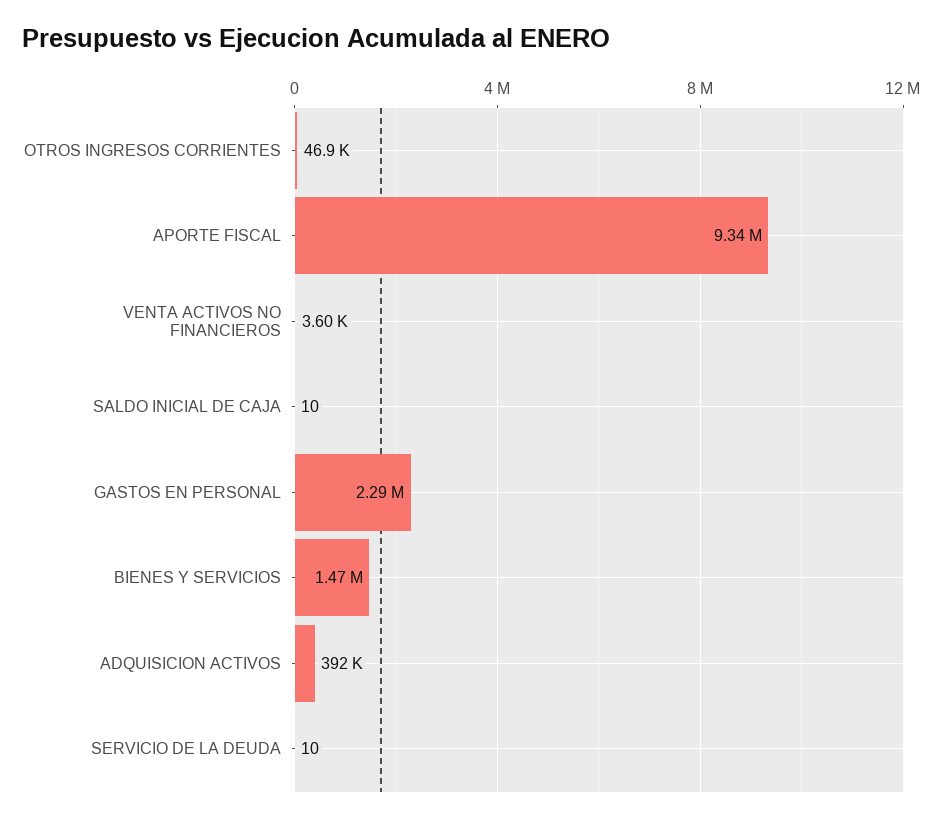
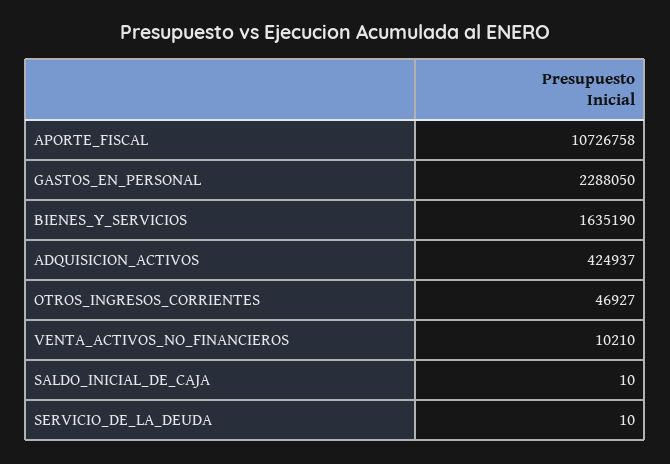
  {
    "OTROS INGRESOS CORRIENTES": 46927,
-   "APORTE FISCAL": 9340000,
+   "APORTE FISCAL": 10726758,
-   "VENTA ACTIVOS NO FINANCIEROS": 3600,
+   "VENTA ACTIVOS NO FINANCIEROS": 10210,
    "SALDO INICIAL DE CAJA": 10,
    "GASTOS EN PERSONAL": 2288050,
-   "BIENES Y SERVICIOS": 1470000,
+   "BIENES Y SERVICIOS": 1635190,
-   "ADQUISICION ACTIVOS": 392000,
+   "ADQUISICION ACTIVOS": 424937,
    "SERVICIO DE LA DEUDA": 10
  }

